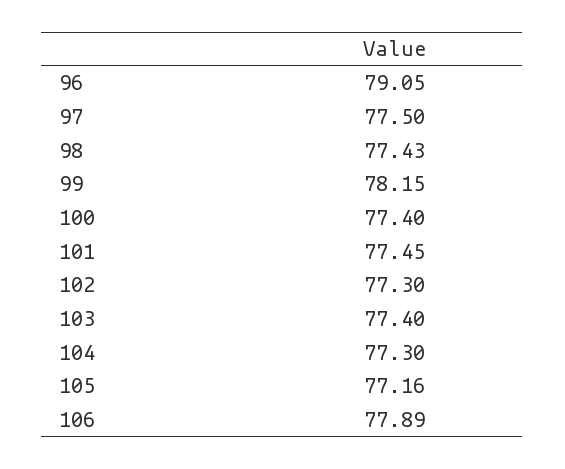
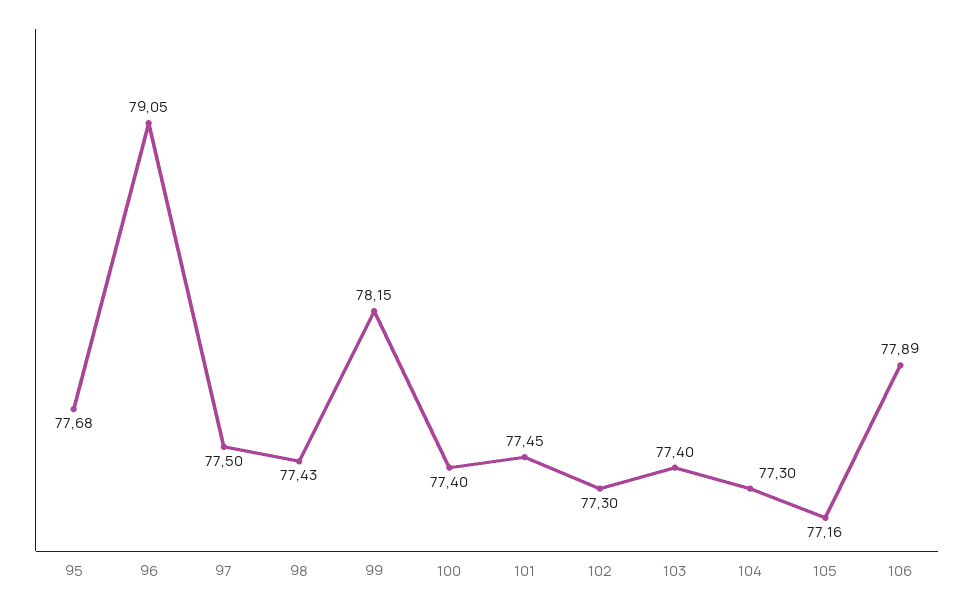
  {
    "96": 79.05,
    "97": 77.5,
    "98": 77.43,
    "99": 78.15,
    "100": 77.4,
    "101": 77.45,
    "102": 77.3,
    "103": 77.4,
    "104": 77.3,
    "105": 77.16,
-   "106": 77.89
+   "106": 77.89,
+   "95": 77.68
  }

